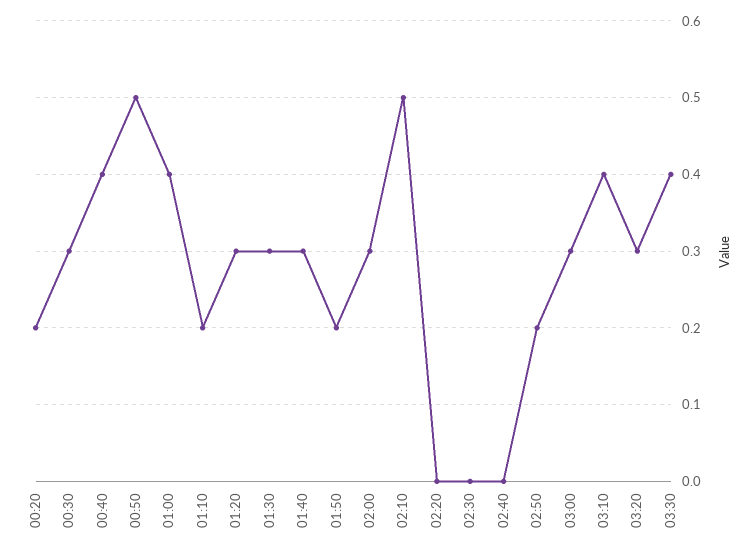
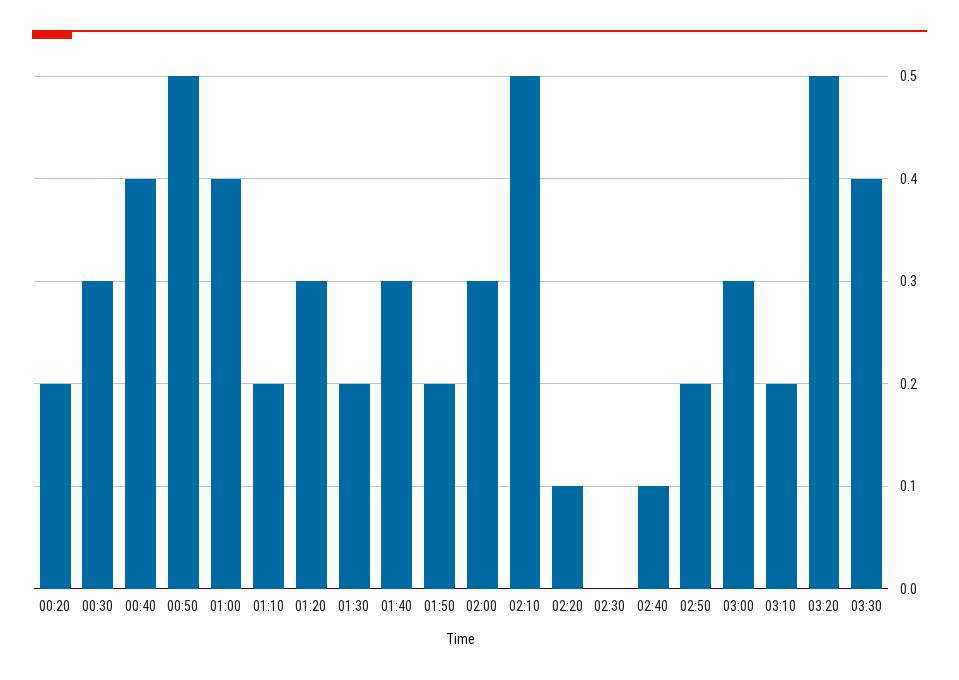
  {
    "00:20": 0.2,
    "00:30": 0.3,
    "00:40": 0.4,
    "00:50": 0.5,
    "01:00": 0.4,
    "01:10": 0.2,
    "01:20": 0.3,
-   "01:30": 0.3,
+   "01:30": 0.2,
    "01:40": 0.3,
    "01:50": 0.2,
    "02:00": 0.3,
    "02:10": 0.5,
-   "02:20": 0,
+   "02:20": 0.1,
    "02:30": 0,
-   "02:40": 0,
+   "02:40": 0.1,
    "02:50": 0.2,
    "03:00": 0.3,
-   "03:10": 0.4,
+   "03:10": 0.2,
-   "03:20": 0.3,
+   "03:20": 0.5,
    "03:30": 0.4
  }

